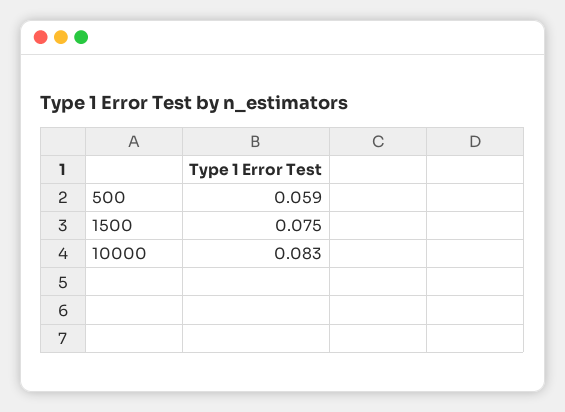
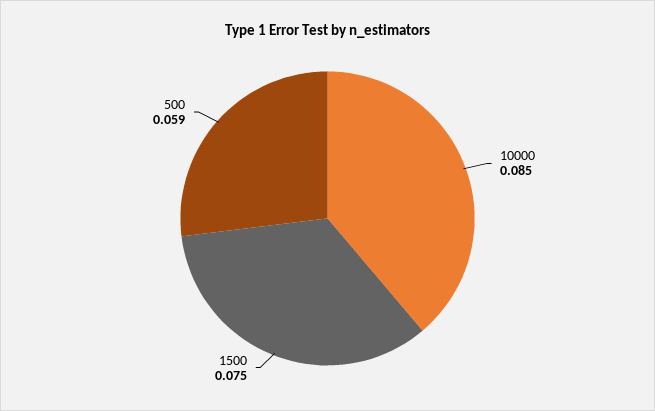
  {
    "500": 0.059,
    "1500": 0.075,
-   "10000": 0.083
+   "10000": 0.085
  }

